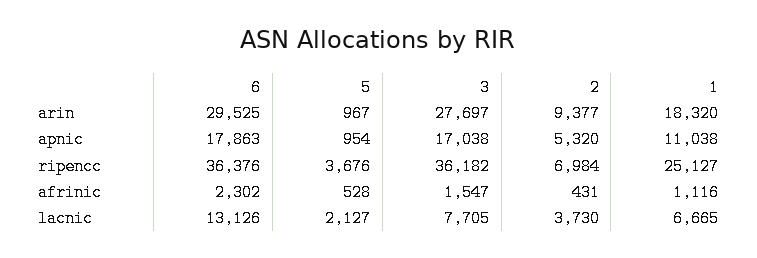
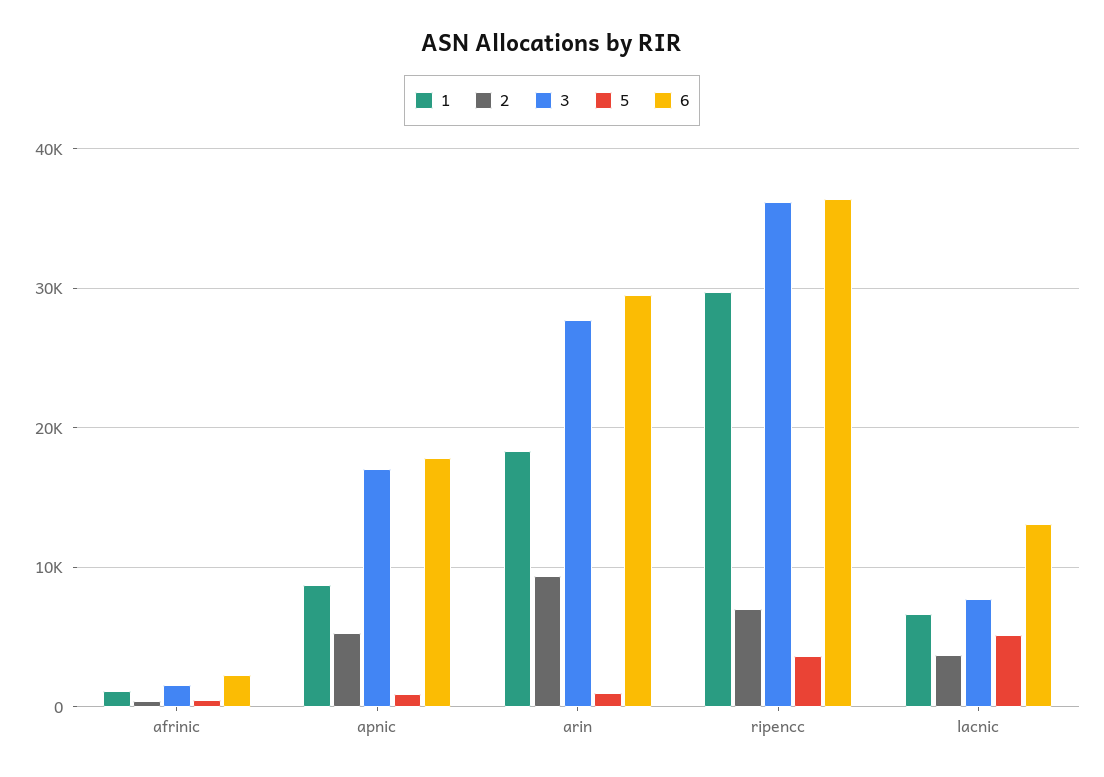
  {
    "6": {
      "arin": 29525,
      "apnic": 17863,
      "ripencc": 36376,
      "afrinic": 2302,
      "lacnic": 13126
    },
    "5": {
      "arin": 967,
      "apnic": 954,
      "ripencc": 3676,
      "afrinic": 528,
-     "lacnic": 2127
+     "lacnic": 5000
    },
    "3": {
      "arin": 27697,
      "apnic": 17038,
      "ripencc": 36182,
      "afrinic": 1547,
      "lacnic": 7705
    },
    "2": {
      "arin": 9377,
      "apnic": 5320,
      "ripencc": 6984,
      "afrinic": 431,
      "lacnic": 3730
    },
    "1": {
      "arin": 18320,
-     "apnic": 11038,
+     "apnic": 9000,
-     "ripencc": 25127,
+     "ripencc": 30000,
      "afrinic": 1116,
      "lacnic": 6665
    }
  }

